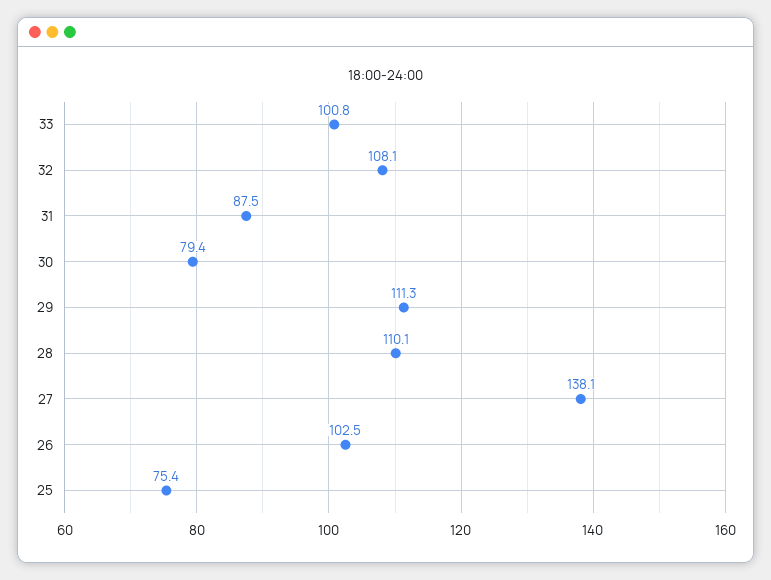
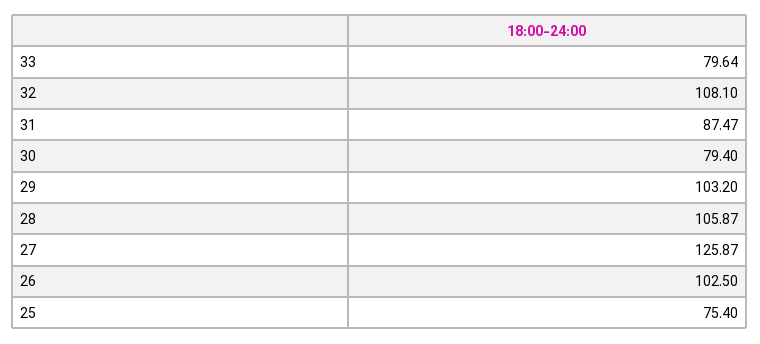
  {
-   "33": 100.8,
+   "33": 79.64,
    "32": 108.1,
    "31": 87.47,
    "30": 79.4,
-   "29": 111.3,
+   "29": 103.2,
-   "28": 110.1,
+   "28": 105.87,
-   "27": 138.1,
+   "27": 125.87,
    "26": 102.5,
    "25": 75.4
  }

